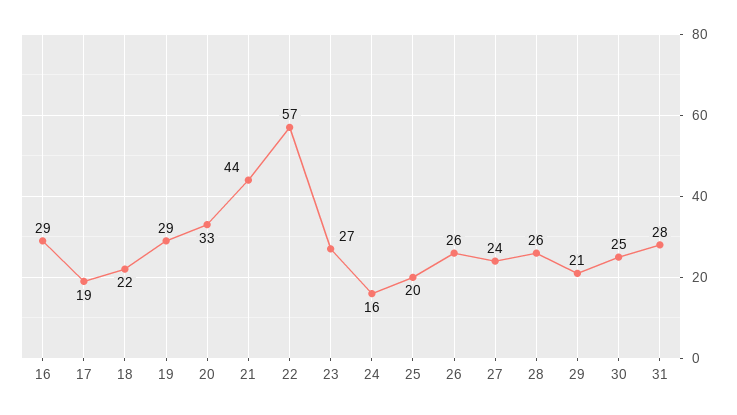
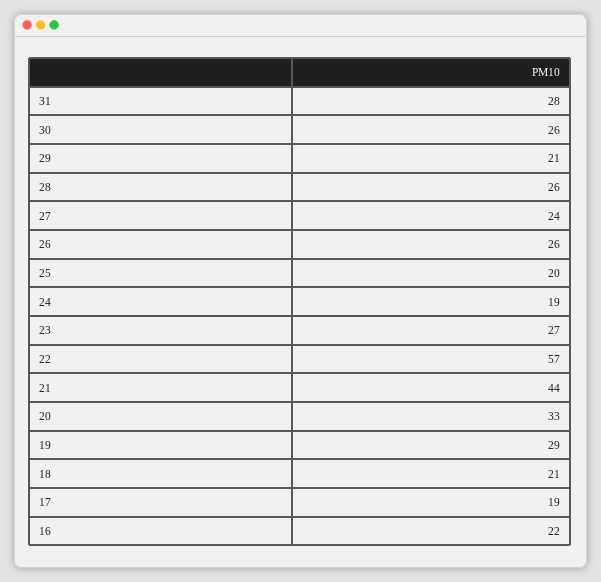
  {
-   "16": 29,
+   "16": 22,
    "17": 19,
-   "18": 22,
+   "18": 21,
    "19": 29,
    "20": 33,
    "21": 44,
    "22": 57,
    "23": 27,
-   "24": 16,
+   "24": 19,
    "25": 20,
    "26": 26,
    "27": 24,
    "28": 26,
    "29": 21,
-   "30": 25,
+   "30": 26,
    "31": 28
  }

